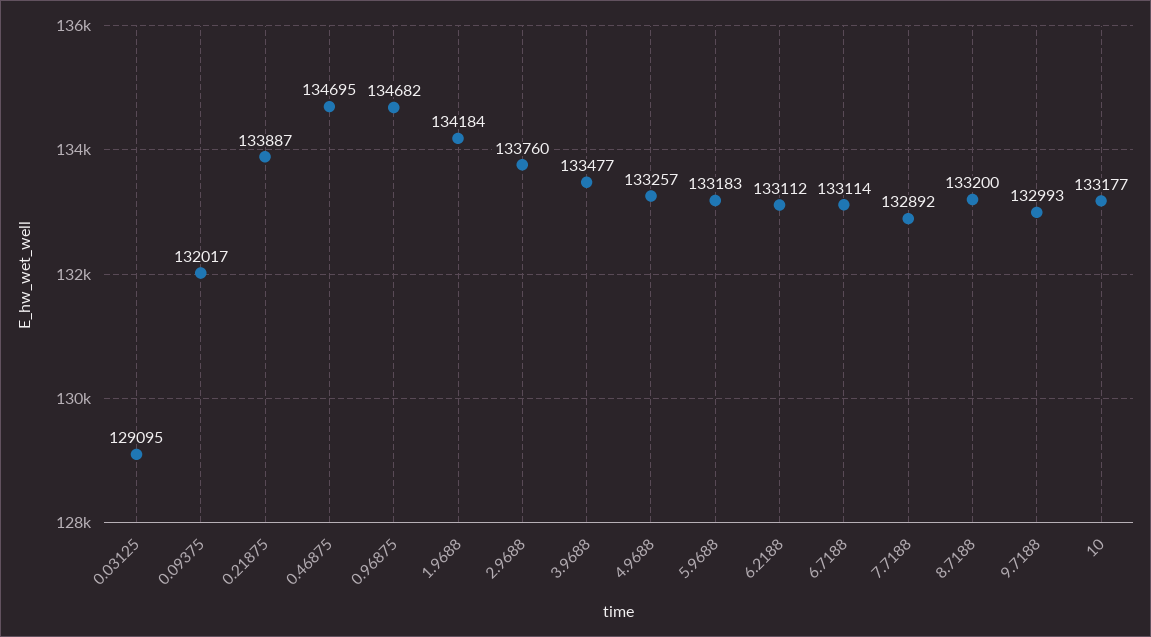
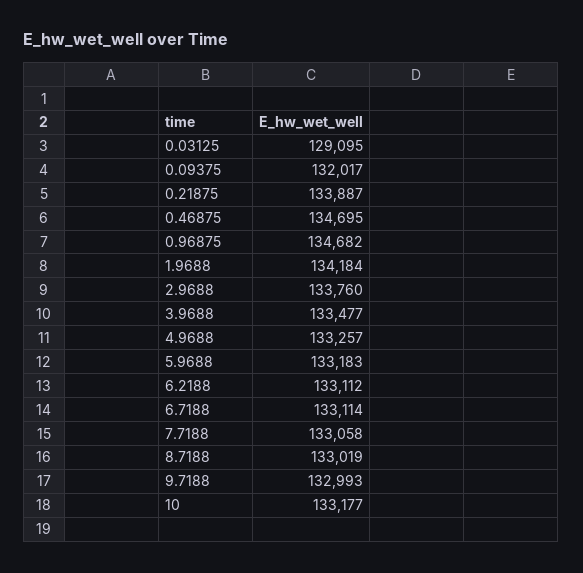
  {
    "0.03125": 129095,
    "0.09375": 132017,
    "0.21875": 133887,
    "0.46875": 134695,
    "0.96875": 134682,
    "1.9688": 134184,
    "2.9688": 133760,
    "3.9688": 133477,
    "4.9688": 133257,
    "5.9688": 133183,
    "6.2188": 133112,
    "6.7188": 133114,
-   "7.7188": 132892,
+   "7.7188": 133058,
-   "8.7188": 133200,
+   "8.7188": 133019,
    "9.7188": 132993,
    "10": 133177
  }

